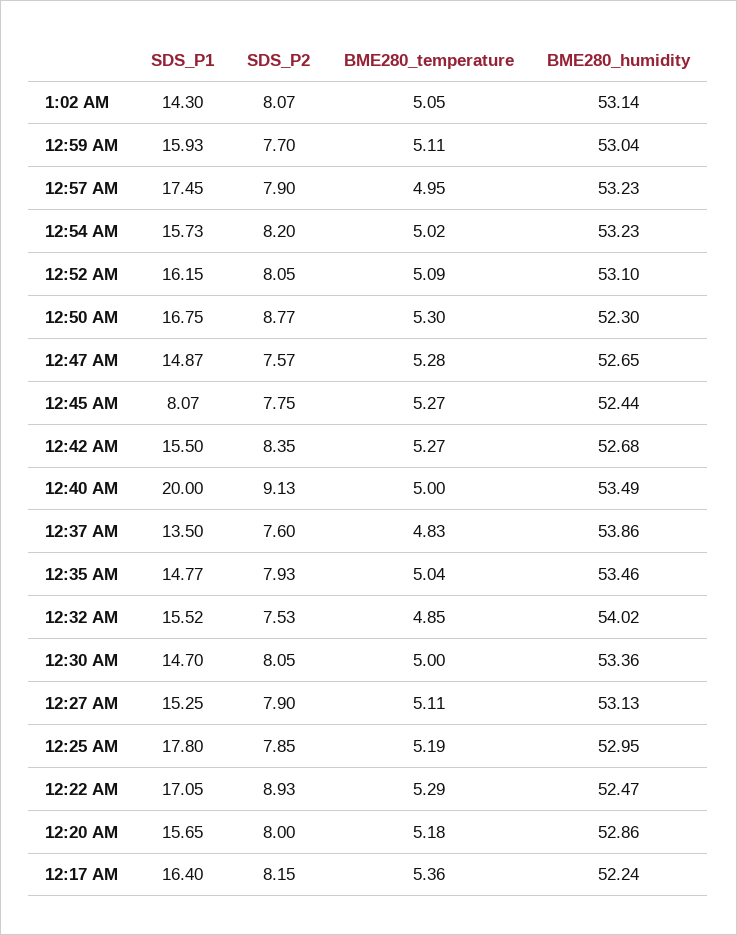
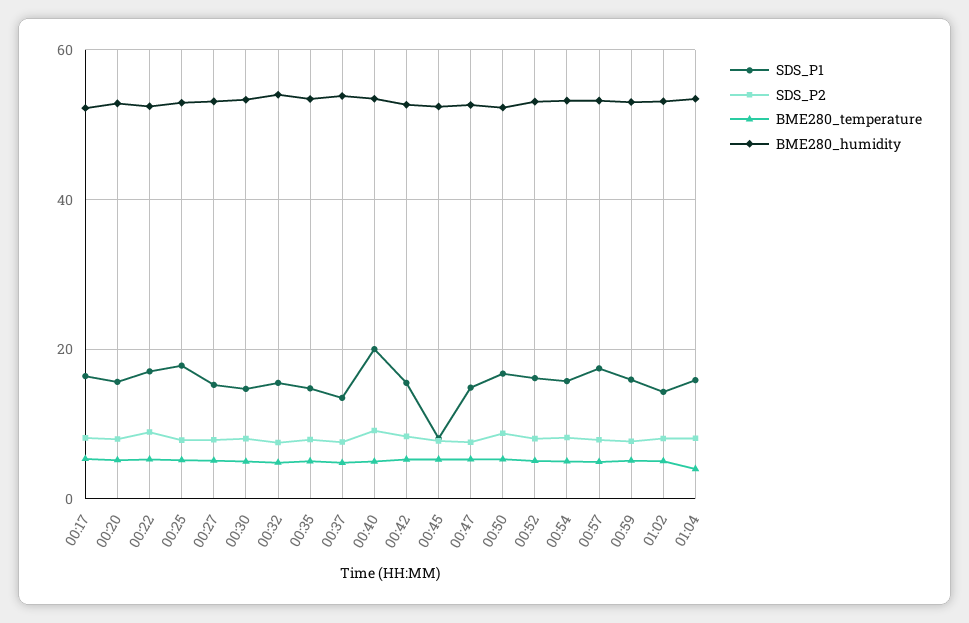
  {
    "SDS_P1": {
      "1:02 AM": 14.3,
      "12:59 AM": 15.93,
      "12:57 AM": 17.45,
      "12:54 AM": 15.73,
      "12:52 AM": 16.15,
      "12:50 AM": 16.75,
      "12:47 AM": 14.87,
      "12:45 AM": 8.07,
      "12:42 AM": 15.5,
      "12:40 AM": 20,
      "12:37 AM": 13.5,
      "12:35 AM": 14.77,
      "12:32 AM": 15.52,
      "12:30 AM": 14.7,
      "12:27 AM": 15.25,
      "12:25 AM": 17.8,
      "12:22 AM": 17.05,
      "12:20 AM": 15.65,
-     "12:17 AM": 16.4
+     "12:17 AM": 16.4,
+     "01:04": 16
    },
    "SDS_P2": {
      "1:02 AM": 8.07,
      "12:59 AM": 7.7,
      "12:57 AM": 7.9,
      "12:54 AM": 8.2,
      "12:52 AM": 8.05,
      "12:50 AM": 8.77,
      "12:47 AM": 7.57,
      "12:45 AM": 7.75,
      "12:42 AM": 8.35,
      "12:40 AM": 9.13,
      "12:37 AM": 7.6,
      "12:35 AM": 7.93,
      "12:32 AM": 7.53,
      "12:30 AM": 8.05,
      "12:27 AM": 7.9,
      "12:25 AM": 7.85,
      "12:22 AM": 8.93,
      "12:20 AM": 8,
-     "12:17 AM": 8.15
+     "12:17 AM": 8.15,
+     "01:04": 8
    },
    "BME280_temperature": {
      "1:02 AM": 5.05,
      "12:59 AM": 5.11,
      "12:57 AM": 4.95,
      "12:54 AM": 5.02,
      "12:52 AM": 5.09,
      "12:50 AM": 5.3,
      "12:47 AM": 5.28,
      "12:45 AM": 5.27,
      "12:42 AM": 5.27,
      "12:40 AM": 5,
      "12:37 AM": 4.83,
      "12:35 AM": 5.04,
      "12:32 AM": 4.85,
      "12:30 AM": 5,
      "12:27 AM": 5.11,
      "12:25 AM": 5.19,
      "12:22 AM": 5.29,
      "12:20 AM": 5.18,
-     "12:17 AM": 5.36
+     "12:17 AM": 5.36,
+     "01:04": 4
    },
    "BME280_humidity": {
      "1:02 AM": 53.14,
      "12:59 AM": 53.04,
      "12:57 AM": 53.23,
      "12:54 AM": 53.23,
      "12:52 AM": 53.1,
      "12:50 AM": 52.3,
      "12:47 AM": 52.65,
      "12:45 AM": 52.44,
      "12:42 AM": 52.68,
      "12:40 AM": 53.49,
      "12:37 AM": 53.86,
      "12:35 AM": 53.46,
      "12:32 AM": 54.02,
      "12:30 AM": 53.36,
      "12:27 AM": 53.13,
      "12:25 AM": 52.95,
      "12:22 AM": 52.47,
      "12:20 AM": 52.86,
-     "12:17 AM": 52.24
+     "12:17 AM": 52.24,
+     "01:04": 54
    }
  }

